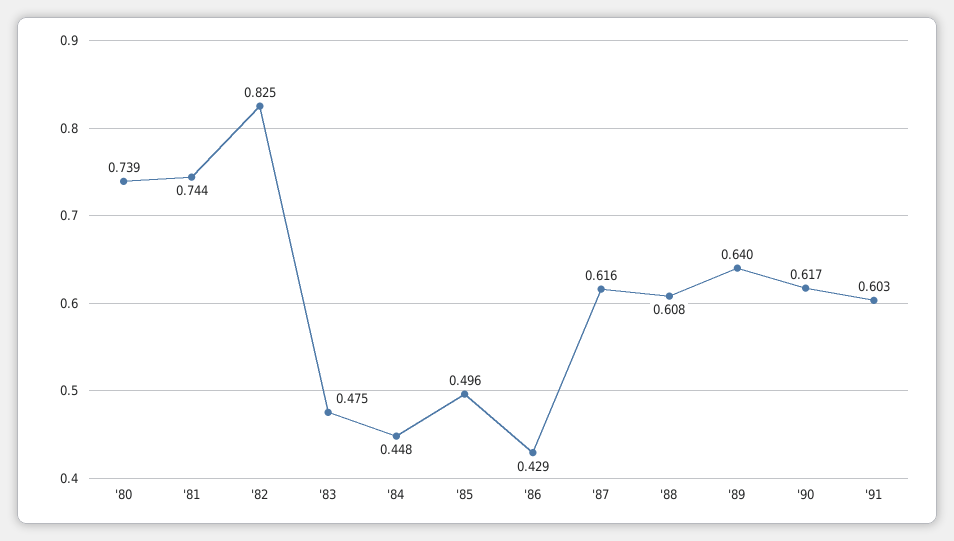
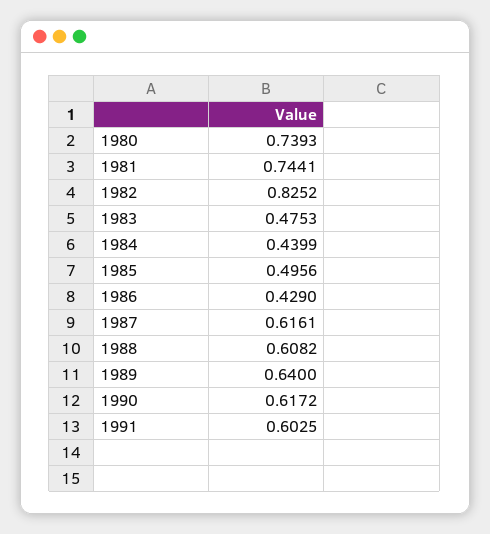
  {
    "'80": 0.7393,
    "'81": 0.7441,
    "'82": 0.8252,
    "'83": 0.4753,
-   "'84": 0.448,
+   "'84": 0.4399,
    "'85": 0.4956,
    "'86": 0.429,
    "'87": 0.6161,
    "'88": 0.6082,
    "'89": 0.64,
    "'90": 0.6172,
    "'91": 0.6025
  }

